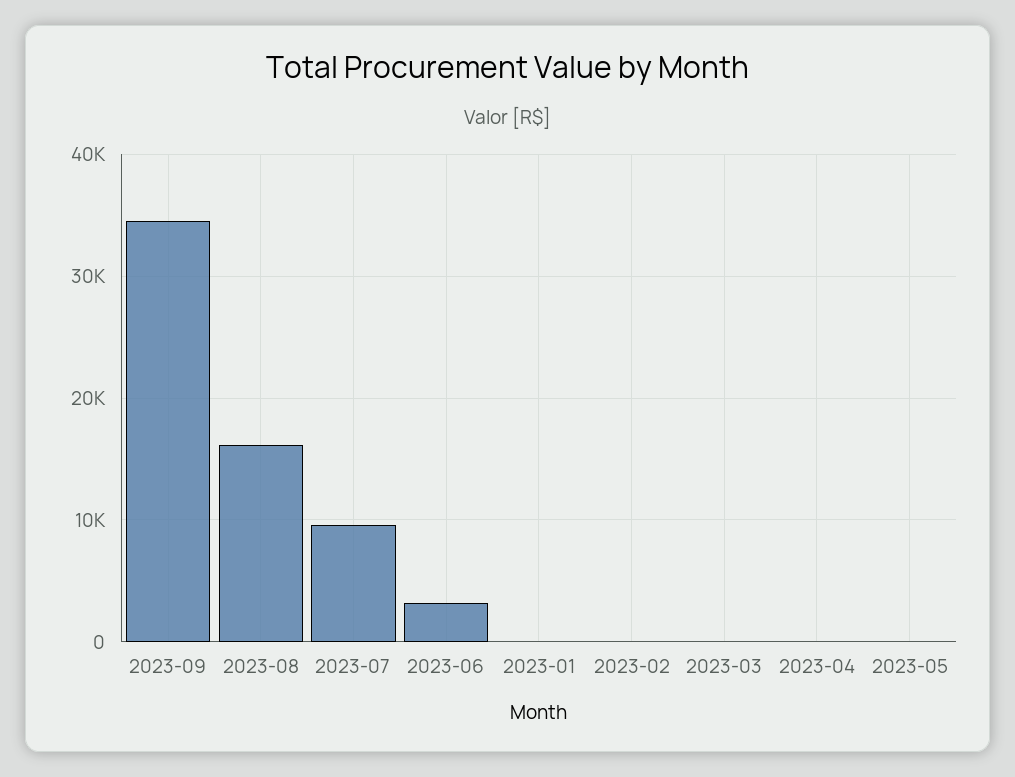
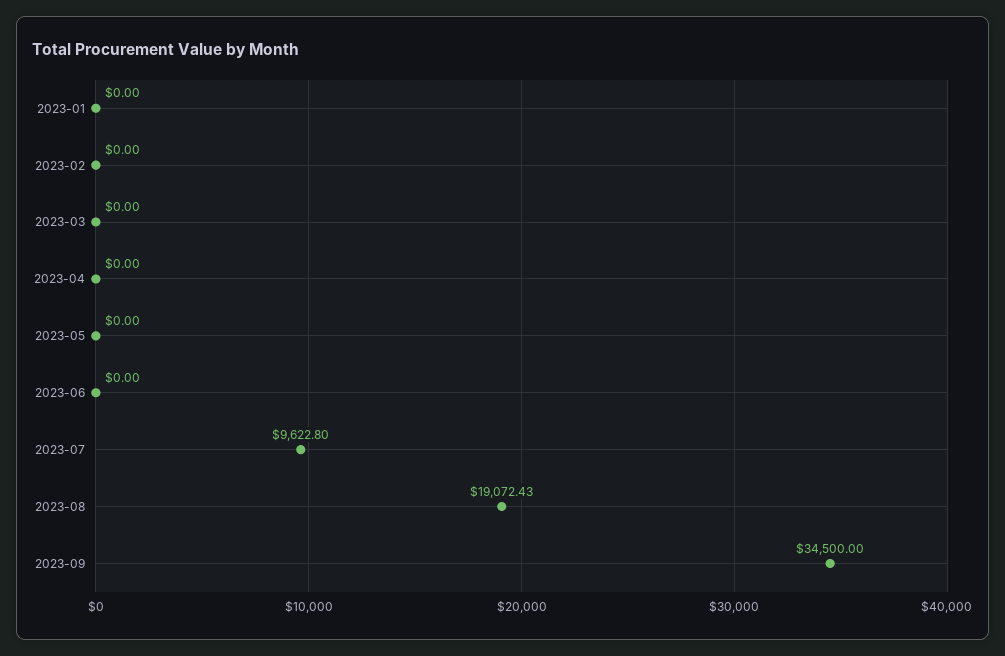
  {
    "2023-09": 34500,
-   "2023-08": 16000,
+   "2023-08": 19072.43,
    "2023-07": 9622.8,
-   "2023-06": 3000,
+   "2023-06": 0,
    "2023-01": 0,
    "2023-02": 0,
    "2023-03": 0,
    "2023-04": 0,
    "2023-05": 0
  }

